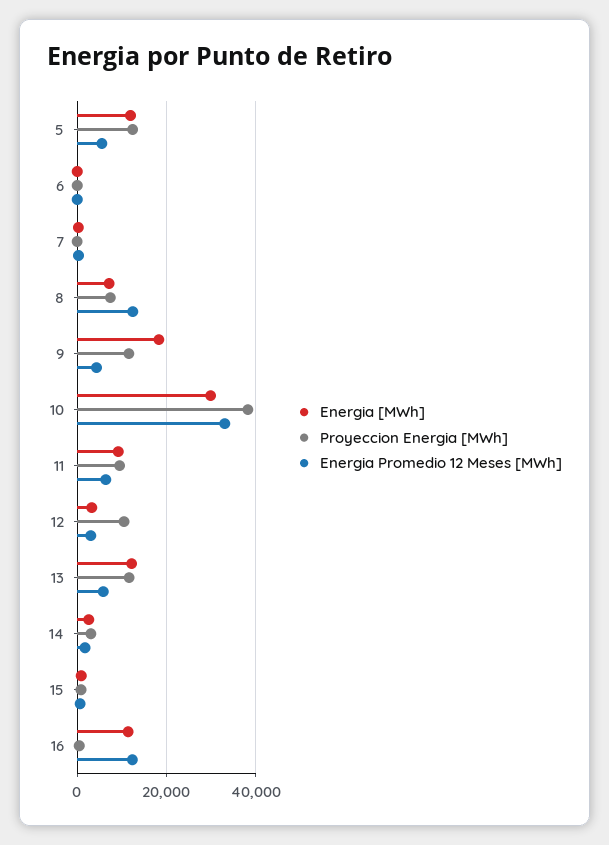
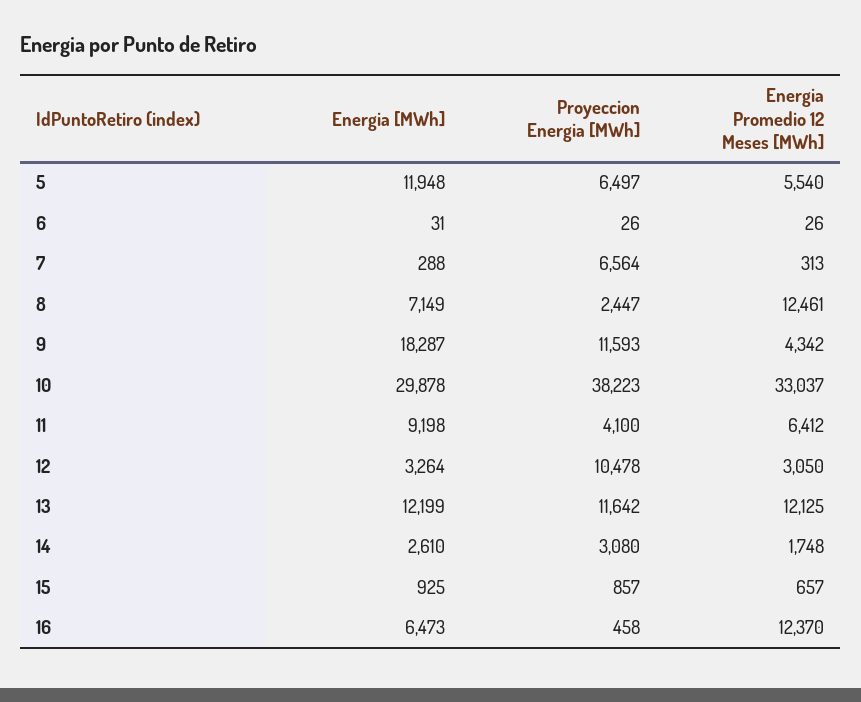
  {
    "Energia [MWh]": {
      "5": 11948,
      "6": 31,
      "7": 288,
      "8": 7149,
      "9": 18287,
      "10": 29878,
      "11": 9198,
      "12": 3264,
      "13": 12199,
      "14": 2610,
      "15": 925,
-     "16": 12000
+     "16": 6473
    },
    "Proyeccion Energia [MWh]": {
-     "5": 12000,
+     "5": 6497,
      "6": 26,
-     "7": 0,
+     "7": 6564,
-     "8": 8000,
+     "8": 2447,
      "9": 11593,
      "10": 38223,
-     "11": 10000,
+     "11": 4100,
      "12": 10478,
      "13": 11642,
      "14": 3080,
      "15": 857,
      "16": 458
    },
    "Energia Promedio 12 Meses [MWh]": {
      "5": 5540,
      "6": 26,
      "7": 313,
      "8": 12461,
      "9": 4342,
      "10": 33037,
      "11": 6412,
      "12": 3050,
-     "13": 6000,
+     "13": 12125,
      "14": 1748,
      "15": 657,
      "16": 12370
    }
  }

